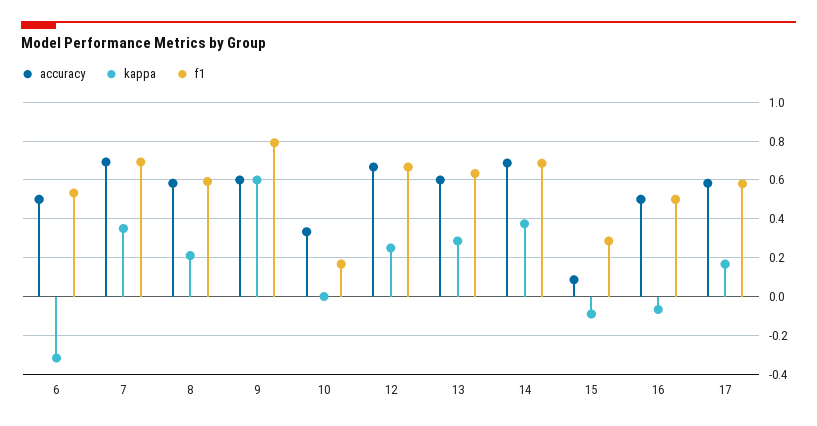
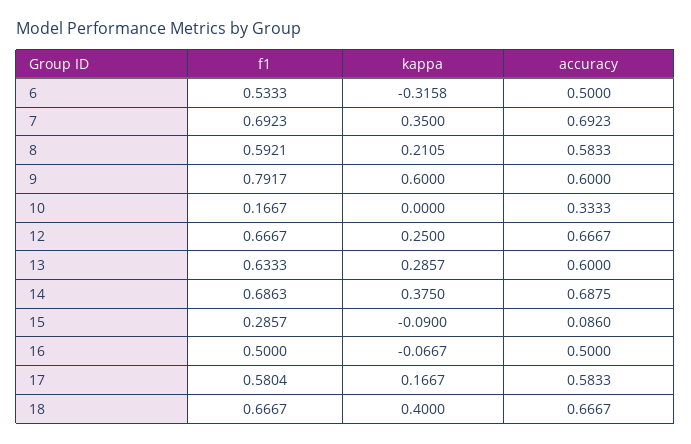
  {
    "accuracy": {
      "6": 0.5,
      "7": 0.6923,
      "8": 0.5833,
      "9": 0.6,
      "10": 0.3333,
      "12": 0.6667,
      "13": 0.6,
      "14": 0.6875,
      "15": 0.086,
      "16": 0.5,
-     "17": 0.5833
+     "17": 0.5833,
+     "18": 0.6667
    },
    "kappa": {
      "6": -0.3158,
      "7": 0.35,
      "8": 0.2105,
      "9": 0.6,
      "10": 0,
      "12": 0.25,
      "13": 0.2857,
      "14": 0.375,
      "15": -0.09,
      "16": -0.0667,
-     "17": 0.1667
+     "17": 0.1667,
+     "18": 0.4
    },
    "f1": {
      "6": 0.5333,
      "7": 0.6923,
      "8": 0.5921,
      "9": 0.7917,
      "10": 0.1667,
      "12": 0.6667,
      "13": 0.6333,
      "14": 0.6863,
      "15": 0.2857,
      "16": 0.5,
-     "17": 0.5804
+     "17": 0.5804,
+     "18": 0.6667
    }
  }

